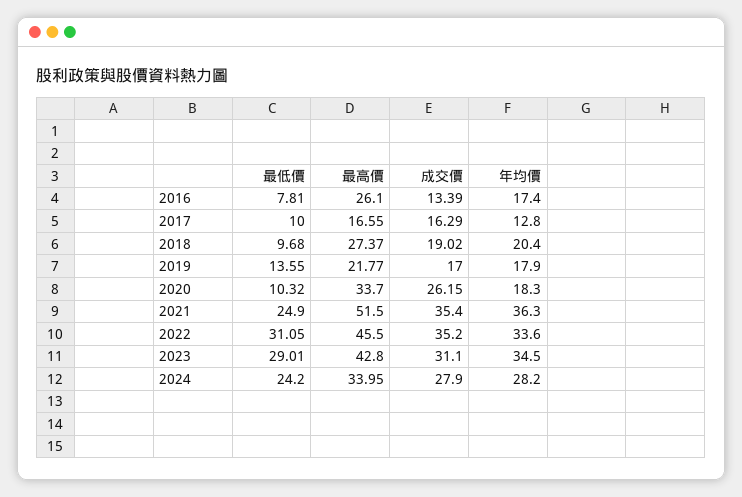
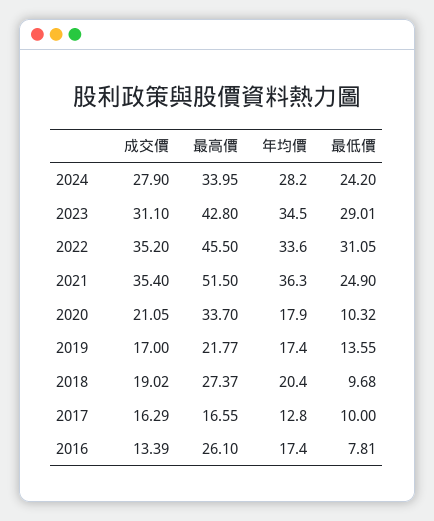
  {
    "最低價": {
      "2016": 7.81,
      "2017": 10,
      "2018": 9.68,
      "2019": 13.55,
      "2020": 10.32,
      "2021": 24.9,
      "2022": 31.05,
      "2023": 29.01,
      "2024": 24.2
    },
    "最高價": {
      "2016": 26.1,
      "2017": 16.55,
      "2018": 27.37,
      "2019": 21.77,
      "2020": 33.7,
      "2021": 51.5,
      "2022": 45.5,
      "2023": 42.8,
      "2024": 33.95
    },
    "成交價": {
      "2016": 13.39,
      "2017": 16.29,
      "2018": 19.02,
      "2019": 17,
-     "2020": 26.15,
+     "2020": 21.05,
      "2021": 35.4,
      "2022": 35.2,
      "2023": 31.1,
      "2024": 27.9
    },
    "年均價": {
      "2016": 17.4,
      "2017": 12.8,
      "2018": 20.4,
-     "2019": 17.9,
+     "2019": 17.4,
-     "2020": 18.3,
+     "2020": 17.9,
      "2021": 36.3,
      "2022": 33.6,
      "2023": 34.5,
      "2024": 28.2
    }
  }

